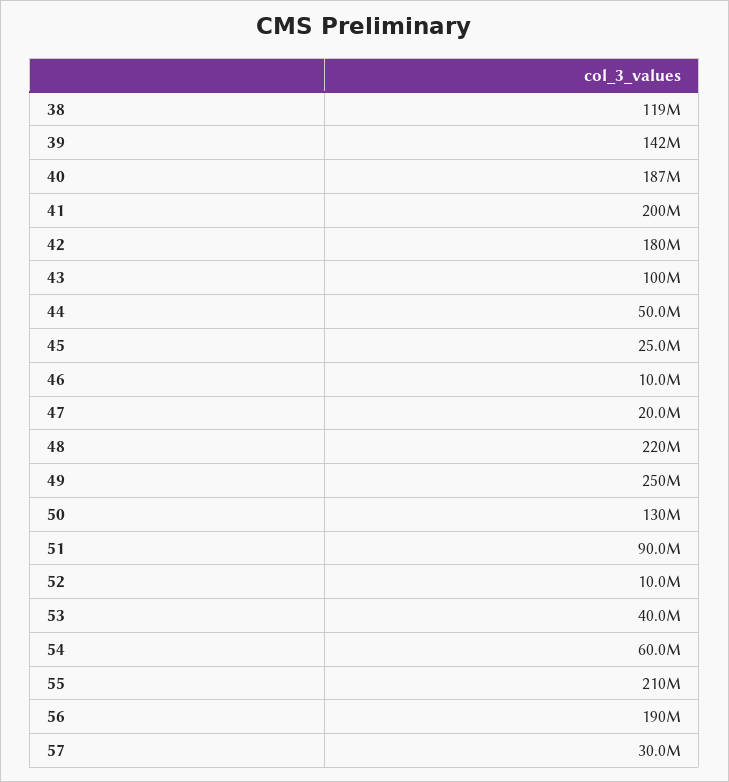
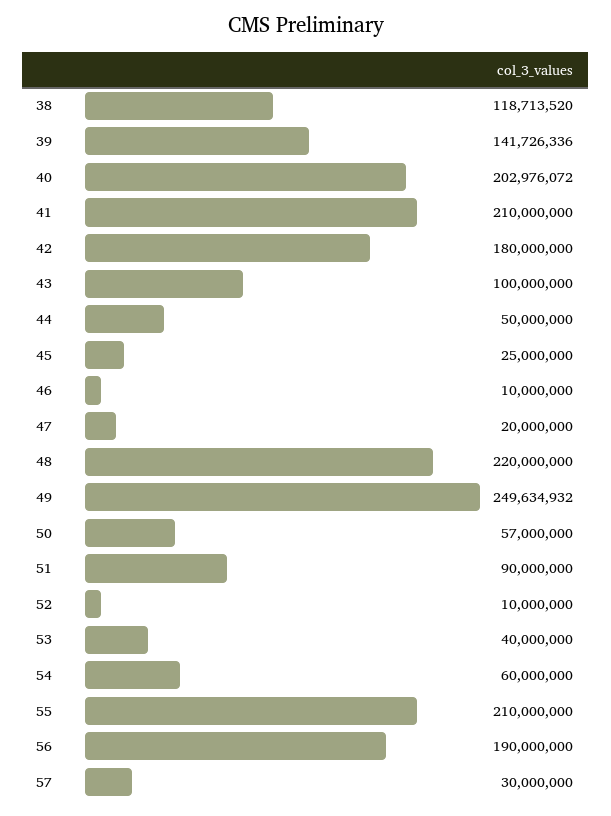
  {
    "38": 118713520,
    "39": 141726336,
-   "40": 187000000,
+   "40": 202976072,
-   "41": 200000000,
+   "41": 210000000,
    "42": 180000000,
    "43": 100000000,
    "44": 50000000,
    "45": 25000000,
    "46": 10000000,
    "47": 20000000,
    "48": 220000000,
    "49": 249634932,
-   "50": 130000000,
+   "50": 57000000,
    "51": 90000000,
    "52": 10000000,
    "53": 40000000,
    "54": 60000000,
    "55": 210000000,
    "56": 190000000,
    "57": 30000000
  }

